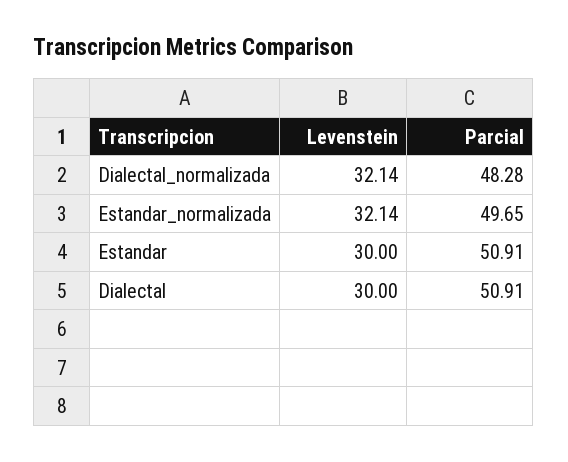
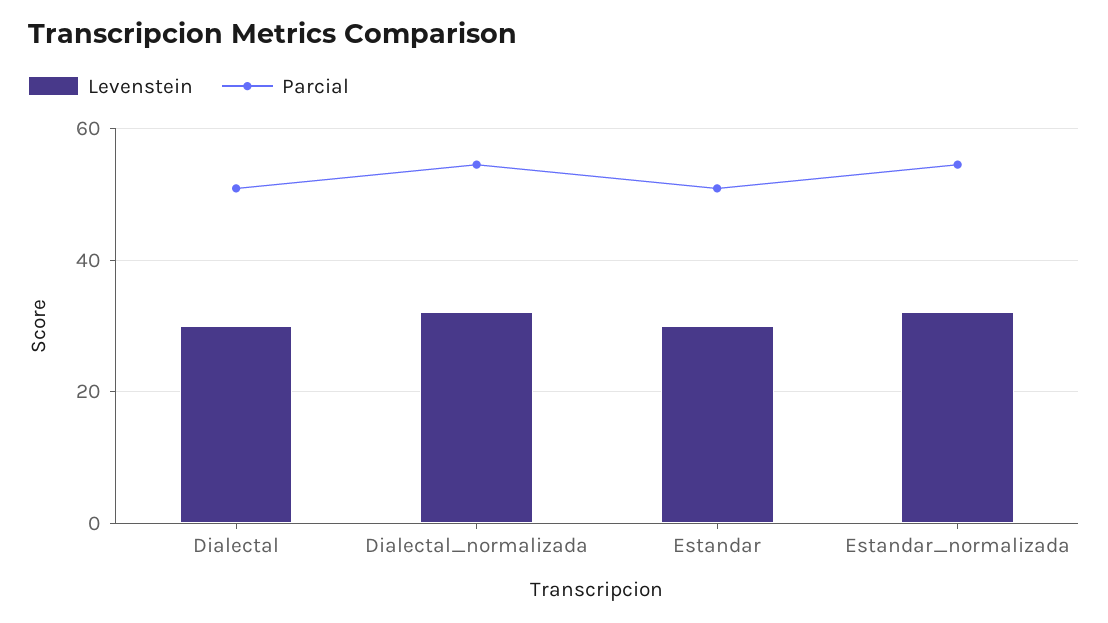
  {
    "Levenstein": {
      "Dialectal_normalizada": 32.14,
      "Estandar_normalizada": 32.14,
      "Estandar": 30,
      "Dialectal": 30
    },
    "Parcial": {
-     "Dialectal_normalizada": 48.28,
+     "Dialectal_normalizada": 54,
-     "Estandar_normalizada": 49.65,
+     "Estandar_normalizada": 54,
      "Estandar": 50.91,
      "Dialectal": 50.91
    }
  }

